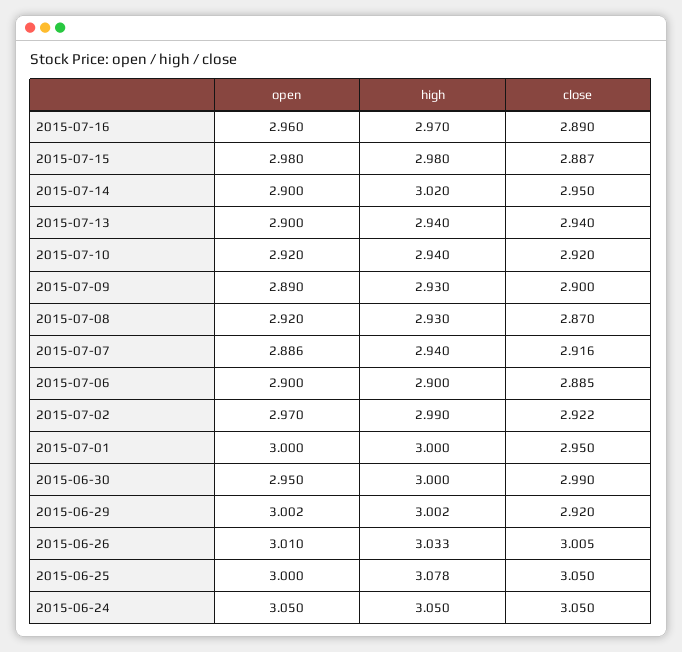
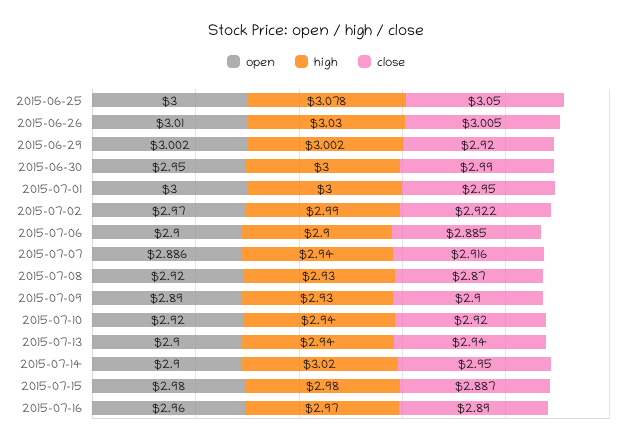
  {
    "open": {
      "2015-07-16": 2.96,
      "2015-07-15": 2.98,
      "2015-07-14": 2.9,
      "2015-07-13": 2.9,
      "2015-07-10": 2.92,
      "2015-07-09": 2.89,
      "2015-07-08": 2.92,
      "2015-07-07": 2.886,
      "2015-07-06": 2.9,
      "2015-07-02": 2.97,
      "2015-07-01": 3,
      "2015-06-30": 2.95,
      "2015-06-29": 3.002,
      "2015-06-26": 3.01,
-     "2015-06-25": 3,
+     "2015-06-25": 3
-     "2015-06-24": 3.05
    },
    "high": {
      "2015-07-16": 2.97,
      "2015-07-15": 2.98,
      "2015-07-14": 3.02,
      "2015-07-13": 2.94,
      "2015-07-10": 2.94,
      "2015-07-09": 2.93,
      "2015-07-08": 2.93,
      "2015-07-07": 2.94,
      "2015-07-06": 2.9,
      "2015-07-02": 2.99,
      "2015-07-01": 3,
      "2015-06-30": 3,
      "2015-06-29": 3.002,
-     "2015-06-26": 3.033,
+     "2015-06-26": 3.03,
-     "2015-06-25": 3.078,
+     "2015-06-25": 3.078
-     "2015-06-24": 3.05
    },
    "close": {
      "2015-07-16": 2.89,
      "2015-07-15": 2.887,
      "2015-07-14": 2.95,
      "2015-07-13": 2.94,
      "2015-07-10": 2.92,
      "2015-07-09": 2.9,
      "2015-07-08": 2.87,
      "2015-07-07": 2.916,
      "2015-07-06": 2.885,
      "2015-07-02": 2.922,
      "2015-07-01": 2.95,
      "2015-06-30": 2.99,
      "2015-06-29": 2.92,
      "2015-06-26": 3.005,
-     "2015-06-25": 3.05,
+     "2015-06-25": 3.05
-     "2015-06-24": 3.05
    }
  }

